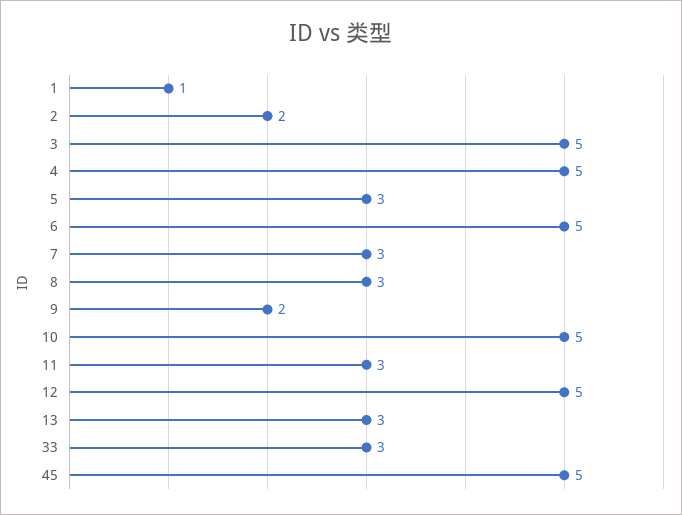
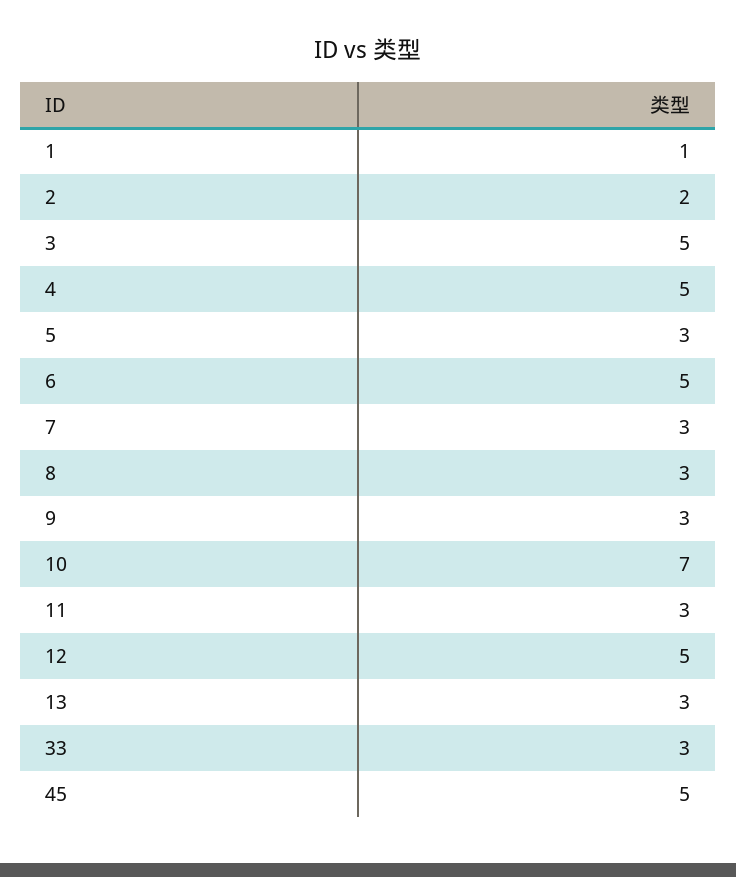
  {
    "1": 1,
    "2": 2,
    "3": 5,
    "4": 5,
    "5": 3,
    "6": 5,
    "7": 3,
    "8": 3,
-   "9": 2,
+   "9": 3,
-   "10": 5,
+   "10": 7,
    "11": 3,
    "12": 5,
    "13": 3,
    "33": 3,
    "45": 5
  }

